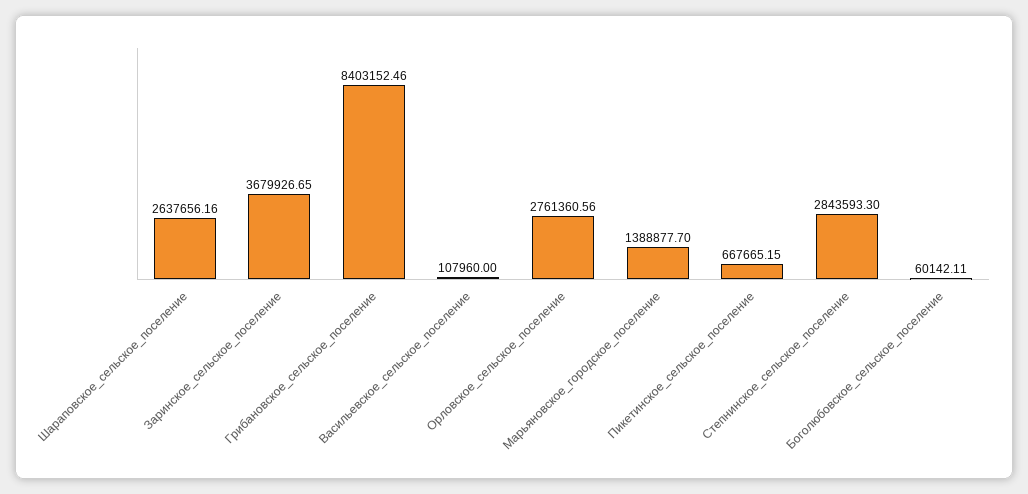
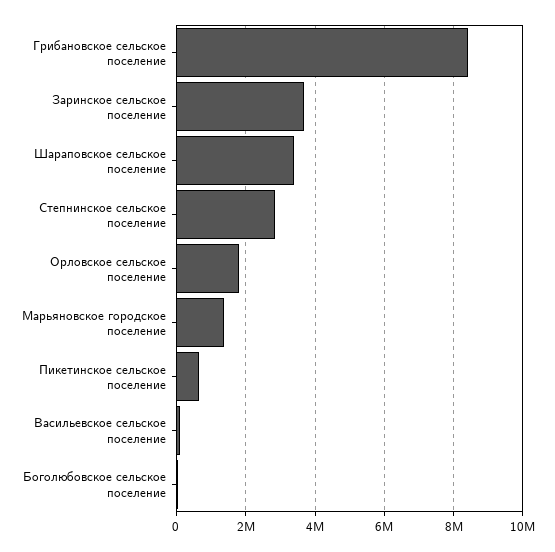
  {
-   "Шараповское_сельское_поселение": 2637656.16,
+   "Шараповское_сельское_поселение": 3400000,
    "Заринское_сельское_поселение": 3679926.65,
    "Грибановское_сельское_поселение": 8403152.46,
    "Васильевское_сельское_поселение": 107960,
-   "Орловское_сельское_поселение": 2761360.56,
+   "Орловское_сельское_поселение": 1800000,
    "Марьяновское_городское_поселение": 1388877.7,
    "Пикетинское_сельское_поселение": 667665.15,
    "Степнинское_сельское_поселение": 2843593.3,
    "Боголюбовское_сельское_поселение": 60142.11
  }

